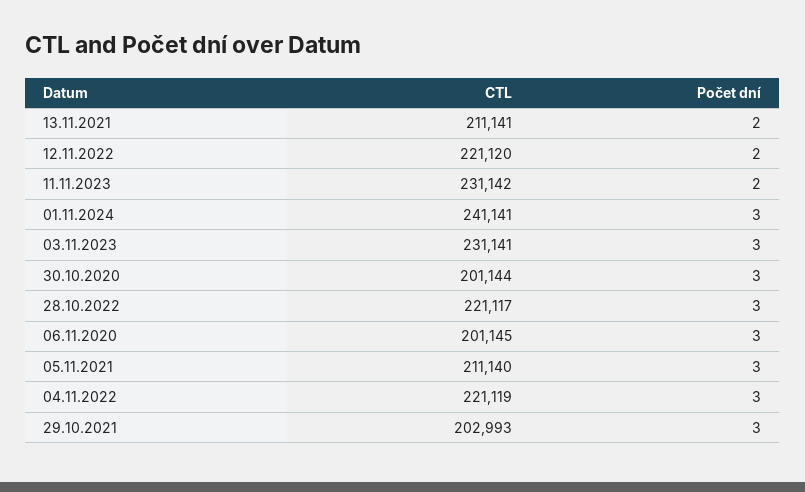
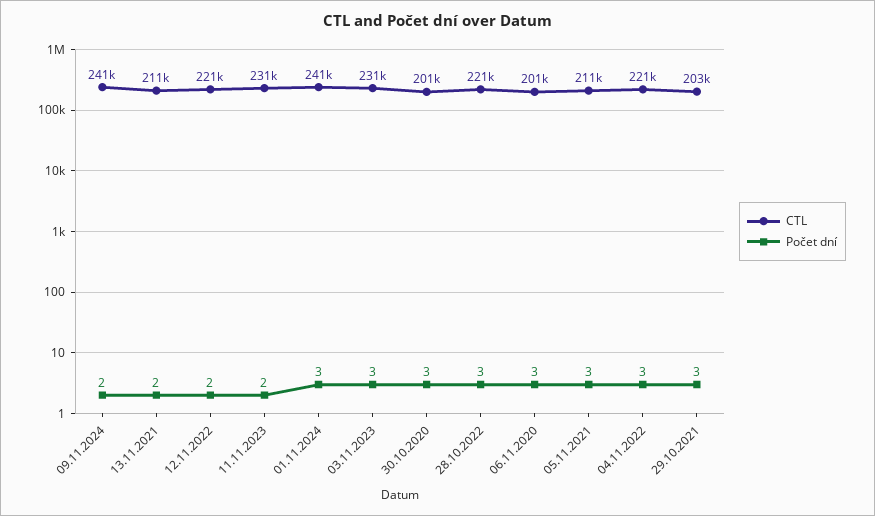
  {
    "CTL": {
      "13.11.2021": 211141,
      "12.11.2022": 221120,
      "11.11.2023": 231142,
      "01.11.2024": 241141,
      "03.11.2023": 231141,
      "30.10.2020": 201144,
      "28.10.2022": 221117,
      "06.11.2020": 201145,
      "05.11.2021": 211140,
      "04.11.2022": 221119,
-     "29.10.2021": 202993
+     "29.10.2021": 202993,
+     "09.11.2024": 241000
    },
    "Počet dní": {
      "13.11.2021": 2,
      "12.11.2022": 2,
      "11.11.2023": 2,
      "01.11.2024": 3,
      "03.11.2023": 3,
      "30.10.2020": 3,
      "28.10.2022": 3,
      "06.11.2020": 3,
      "05.11.2021": 3,
      "04.11.2022": 3,
-     "29.10.2021": 3
+     "29.10.2021": 3,
+     "09.11.2024": 2
    }
  }

